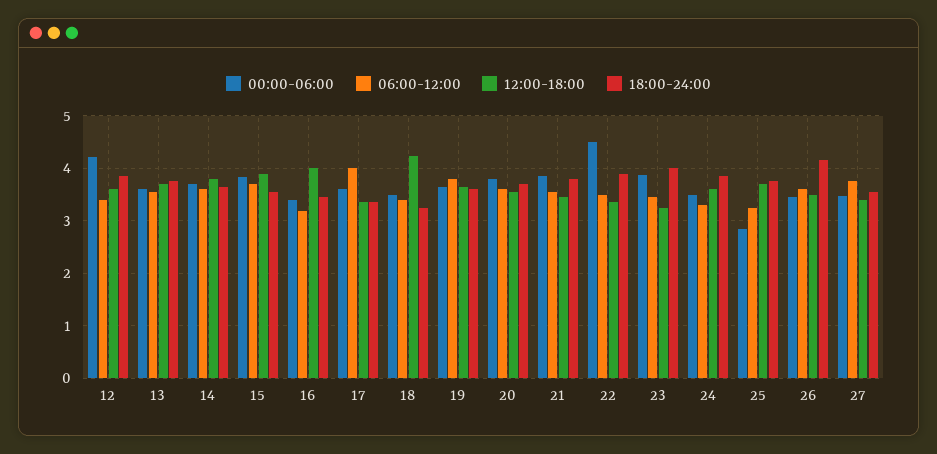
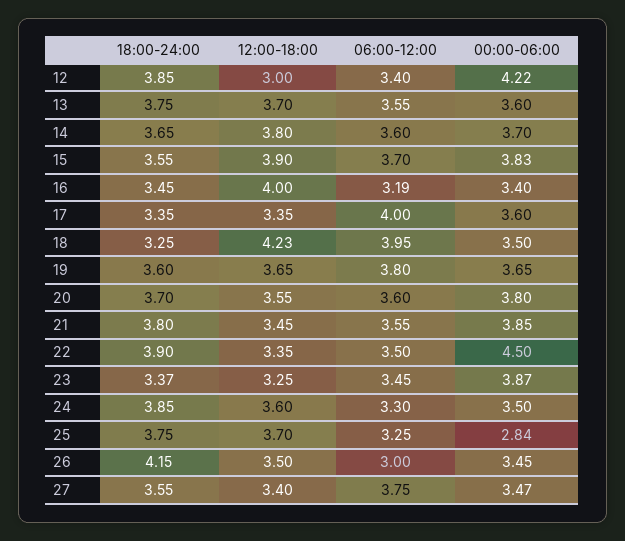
  {
    "00:00-06:00": {
      "12": 4.22,
      "13": 3.6,
      "14": 3.7,
      "15": 3.83,
      "16": 3.4,
      "17": 3.6,
      "18": 3.5,
      "19": 3.65,
      "20": 3.8,
      "21": 3.85,
      "22": 4.5,
      "23": 3.87,
      "24": 3.5,
      "25": 2.84,
      "26": 3.45,
      "27": 3.47
    },
    "06:00-12:00": {
      "12": 3.4,
      "13": 3.55,
      "14": 3.6,
      "15": 3.7,
      "16": 3.19,
      "17": 4,
-     "18": 3.4,
+     "18": 3.95,
      "19": 3.8,
      "20": 3.6,
      "21": 3.55,
      "22": 3.5,
      "23": 3.45,
      "24": 3.3,
      "25": 3.25,
-     "26": 3.6,
+     "26": 3,
      "27": 3.75
    },
    "12:00-18:00": {
-     "12": 3.6,
+     "12": 3,
      "13": 3.7,
      "14": 3.8,
      "15": 3.9,
      "16": 4,
      "17": 3.35,
      "18": 4.23,
      "19": 3.65,
      "20": 3.55,
      "21": 3.45,
      "22": 3.35,
      "23": 3.25,
      "24": 3.6,
      "25": 3.7,
      "26": 3.5,
      "27": 3.4
    },
    "18:00-24:00": {
      "12": 3.85,
      "13": 3.75,
      "14": 3.65,
      "15": 3.55,
      "16": 3.45,
      "17": 3.35,
      "18": 3.25,
      "19": 3.6,
      "20": 3.7,
      "21": 3.8,
      "22": 3.9,
-     "23": 4,
+     "23": 3.37,
      "24": 3.85,
      "25": 3.75,
      "26": 4.15,
      "27": 3.55
    }
  }

